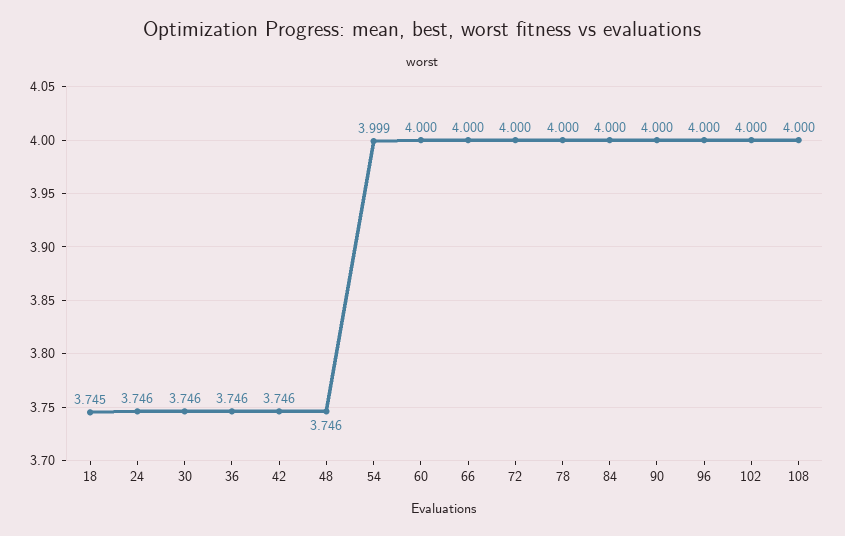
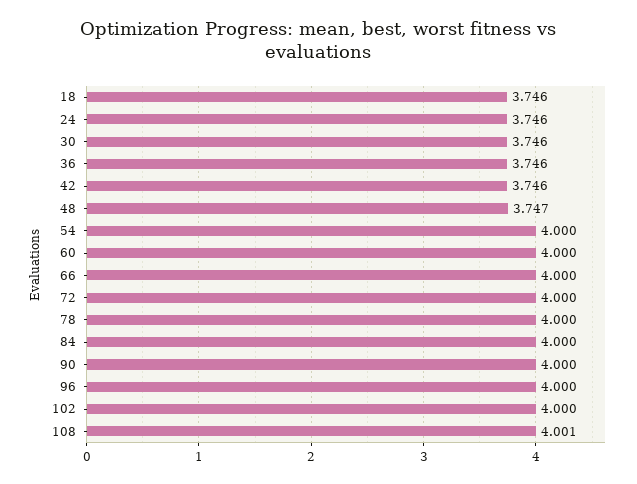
  {
-   "18": 3.745,
+   "18": 3.746,
    "24": 3.746,
    "30": 3.746,
    "36": 3.746,
    "42": 3.746,
-   "48": 3.746,
+   "48": 3.747,
-   "54": 3.999,
+   "54": 4,
    "60": 4,
    "66": 4,
    "72": 4,
    "78": 4,
    "84": 4,
    "90": 4,
    "96": 4,
    "102": 4,
-   "108": 4
+   "108": 4.001
  }

